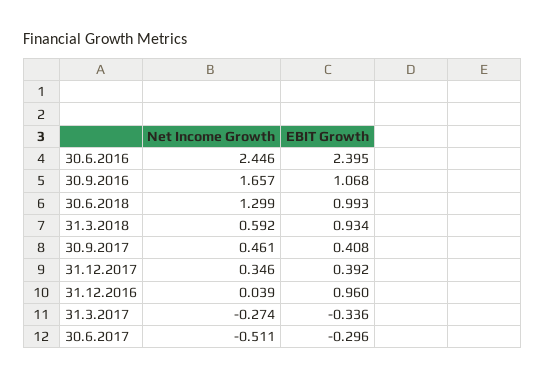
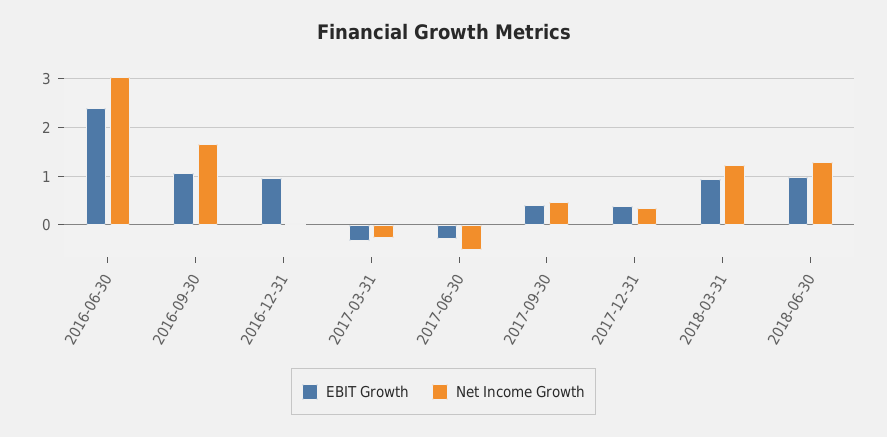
  {
    "Net Income Growth": {
-     "30.6.2016": 2.446,
+     "30.6.2016": 3,
      "30.9.2016": 1.657,
      "30.6.2018": 1.299,
-     "31.3.2018": 0.592,
+     "31.3.2018": 1.2,
      "30.9.2017": 0.461,
      "31.12.2017": 0.346,
      "31.12.2016": 0.039,
      "31.3.2017": -0.274,
      "30.6.2017": -0.511
    },
    "EBIT Growth": {
      "30.6.2016": 2.395,
      "30.9.2016": 1.068,
      "30.6.2018": 0.993,
      "31.3.2018": 0.934,
      "30.9.2017": 0.408,
      "31.12.2017": 0.392,
      "31.12.2016": 0.96,
      "31.3.2017": -0.336,
      "30.6.2017": -0.296
    }
  }

